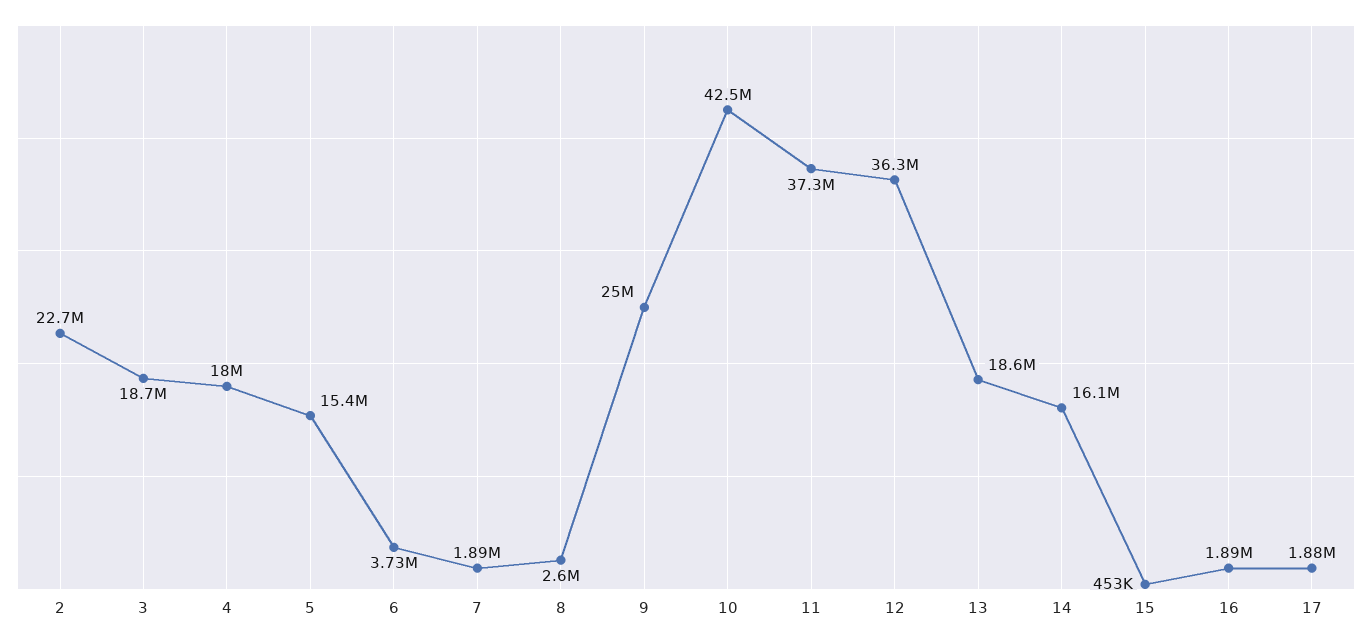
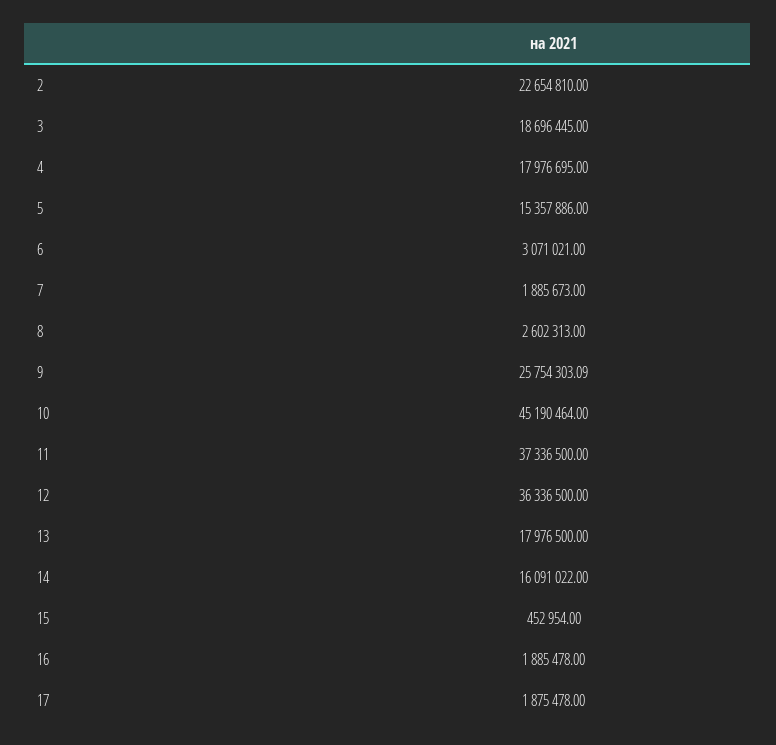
  {
    "2": 22654810,
    "3": 18696445,
    "4": 17976695,
    "5": 15357886,
-   "6": 3730000,
+   "6": 3071021,
    "7": 1885673,
    "8": 2602313,
-   "9": 25000000,
+   "9": 25754303.09,
-   "10": 42500000,
+   "10": 45190464,
    "11": 37336500,
    "12": 36336500,
-   "13": 18600000,
+   "13": 17976500,
    "14": 16091022,
    "15": 452954,
    "16": 1885478,
    "17": 1875478
  }

